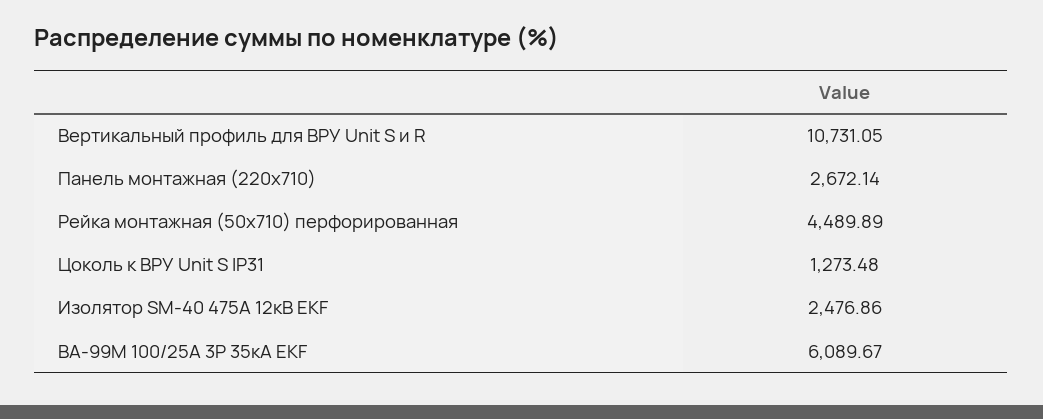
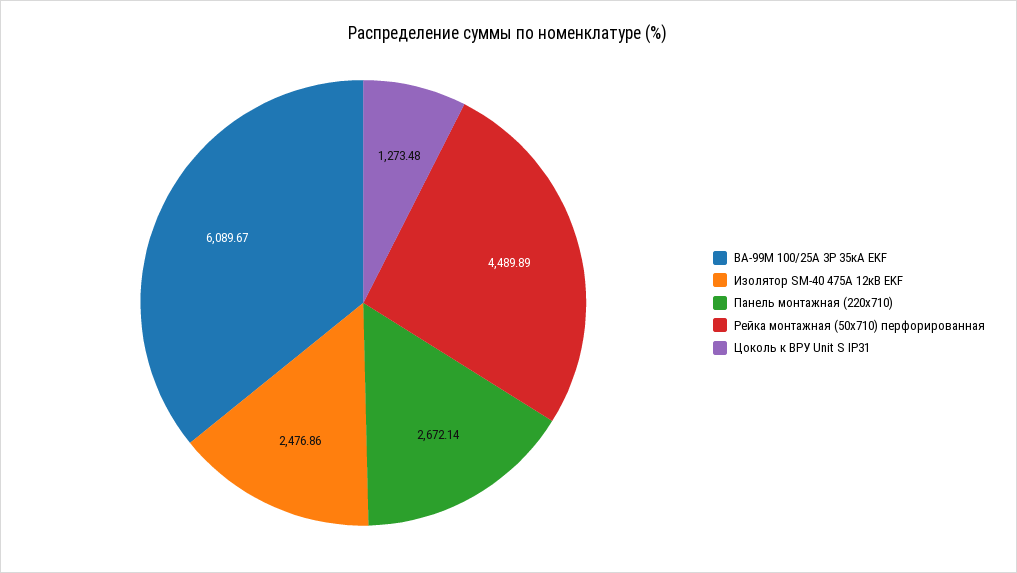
  {
-   "Вертикальный профиль для ВРУ Unit S и R": 10731.05,
    "Панель монтажная (220x710)": 2672.14,
    "Рейка монтажная (50x710) перфорированная": 4489.89,
    "Цоколь к ВРУ Unit S IP31": 1273.48,
    "Изолятор SM-40 475А 12кВ EKF": 2476.86,
    "ВА-99М 100/25А 3P 35кА EKF": 6089.67
  }

